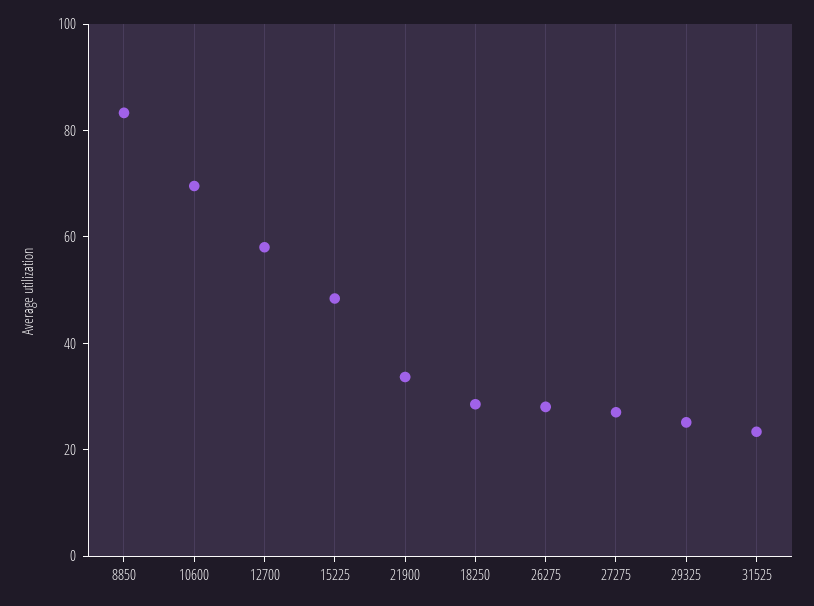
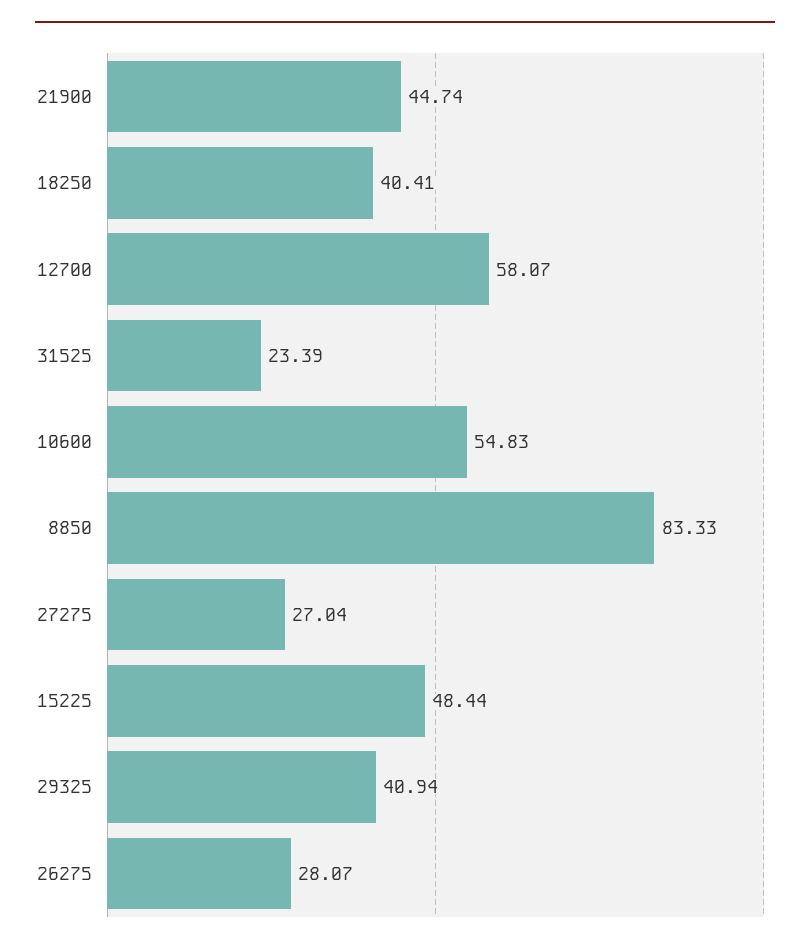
  {
    "8850": 83.33,
-   "10600": 70,
+   "10600": 54.83,
    "12700": 58.07,
    "15225": 48.44,
-   "21900": 35,
+   "21900": 44.74,
-   "18250": 30,
+   "18250": 40.41,
    "26275": 28.07,
    "27275": 27.04,
-   "29325": 25,
+   "29325": 40.94,
    "31525": 23.39
  }

